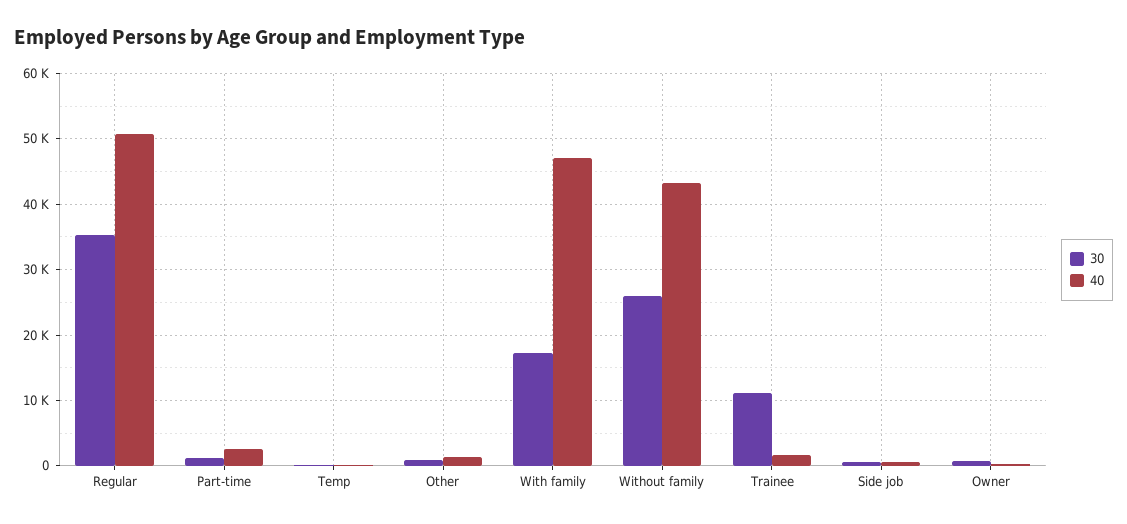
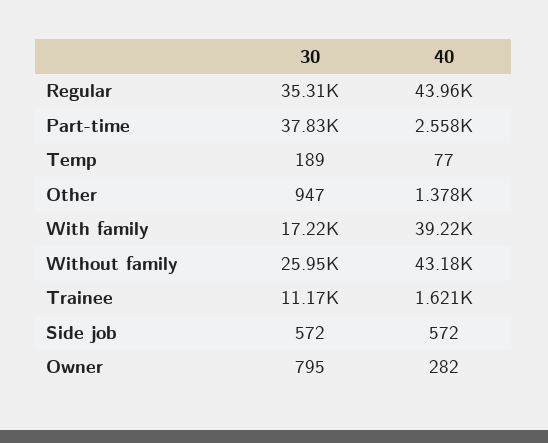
  {
    "30": {
      "Regular": 35310,
-     "Part-time": 1000,
+     "Part-time": 37830,
      "Temp": 189,
      "Other": 947,
      "With family": 17220,
      "Without family": 25950,
      "Trainee": 11170,
      "Side job": 572,
      "Owner": 795
    },
    "40": {
-     "Regular": 51000,
+     "Regular": 43960,
      "Part-time": 2558,
      "Temp": 77,
      "Other": 1378,
-     "With family": 47000,
+     "With family": 39220,
      "Without family": 43180,
      "Trainee": 1621,
      "Side job": 572,
      "Owner": 282
    }
  }

